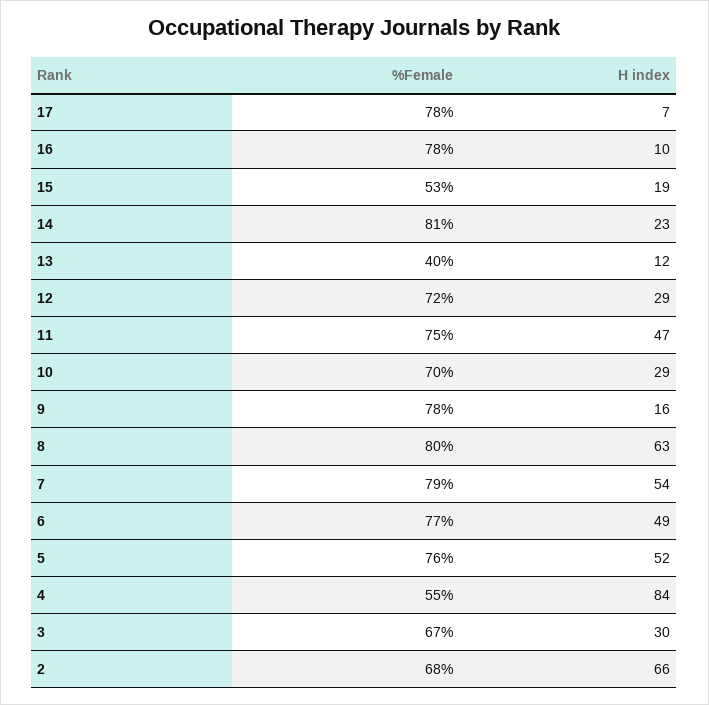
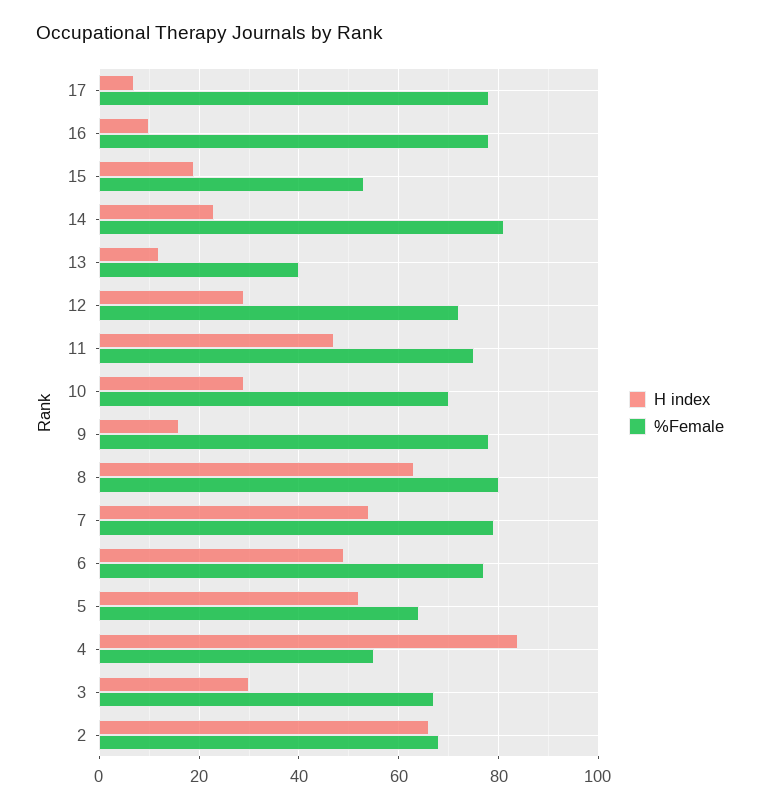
  {
    "%Female": {
      "17": 78,
      "16": 78,
      "15": 53,
      "14": 81,
      "13": 40,
      "12": 72,
      "11": 75,
      "10": 70,
      "9": 78,
      "8": 80,
      "7": 79,
      "6": 77,
-     "5": 76,
+     "5": 65,
      "4": 55,
      "3": 67,
      "2": 68
    },
    "H index": {
      "17": 7,
      "16": 10,
      "15": 19,
      "14": 23,
      "13": 12,
      "12": 29,
      "11": 47,
      "10": 29,
      "9": 16,
      "8": 63,
      "7": 54,
      "6": 49,
      "5": 52,
      "4": 84,
      "3": 30,
      "2": 66
    }
  }

